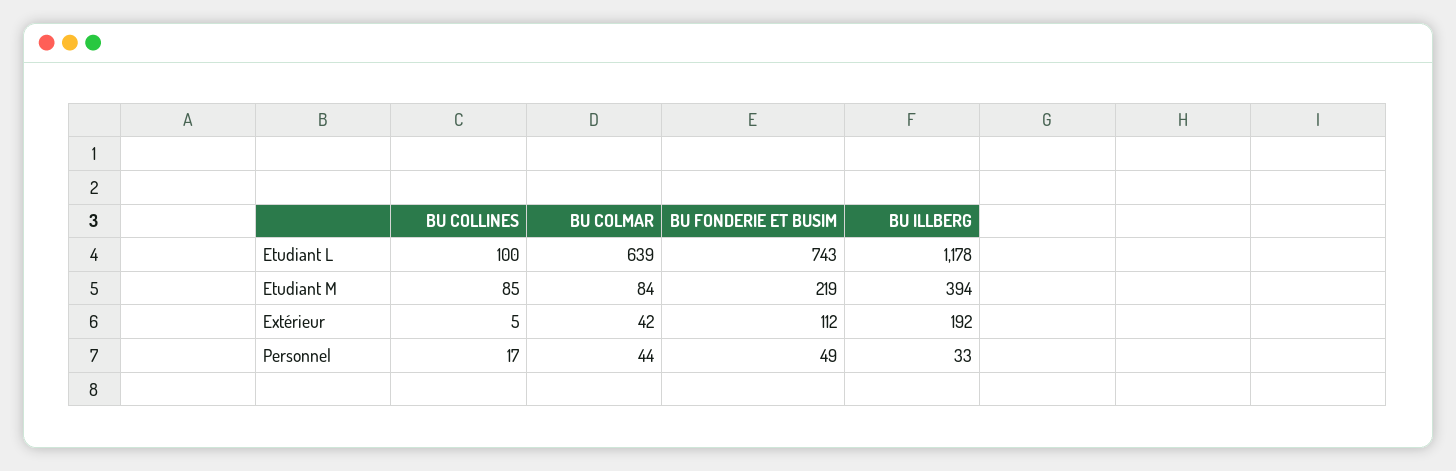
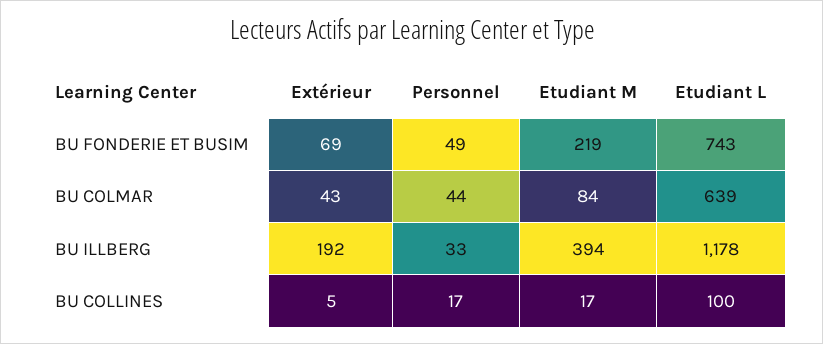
  {
    "BU COLLINES": {
      "Etudiant L": 100,
-     "Etudiant M": 85,
+     "Etudiant M": 17,
      "Extérieur": 5,
      "Personnel": 17
    },
    "BU COLMAR": {
      "Etudiant L": 639,
      "Etudiant M": 84,
-     "Extérieur": 42,
+     "Extérieur": 43,
      "Personnel": 44
    },
    "BU FONDERIE ET BUSIM": {
      "Etudiant L": 743,
      "Etudiant M": 219,
-     "Extérieur": 112,
+     "Extérieur": 69,
      "Personnel": 49
    },
    "BU ILLBERG": {
      "Etudiant L": 1178,
      "Etudiant M": 394,
      "Extérieur": 192,
      "Personnel": 33
    }
  }

